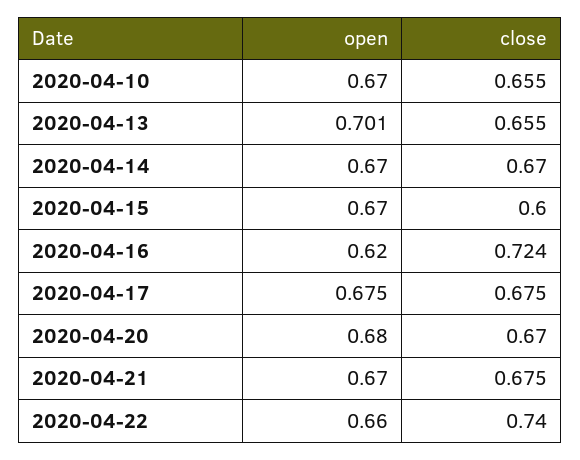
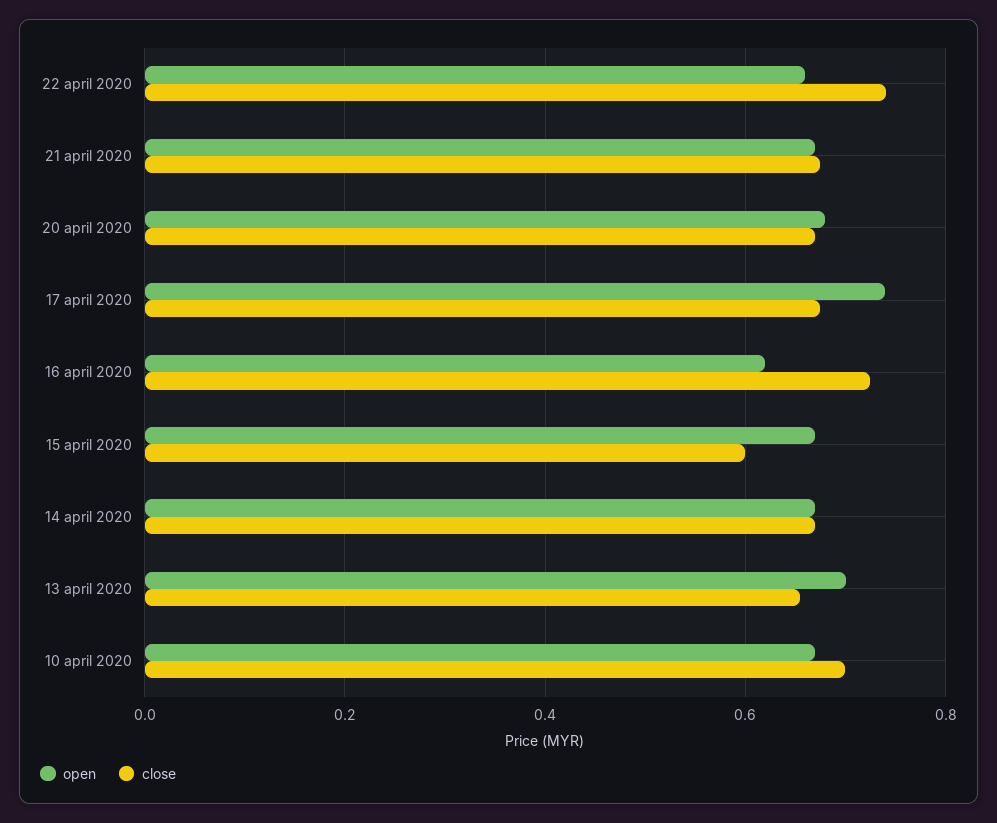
  {
    "open": {
      "2020-04-10": 0.67,
      "2020-04-13": 0.701,
      "2020-04-14": 0.67,
      "2020-04-15": 0.67,
      "2020-04-16": 0.62,
-     "2020-04-17": 0.675,
+     "2020-04-17": 0.74,
      "2020-04-20": 0.68,
      "2020-04-21": 0.67,
      "2020-04-22": 0.66
    },
    "close": {
-     "2020-04-10": 0.655,
+     "2020-04-10": 0.7,
      "2020-04-13": 0.655,
      "2020-04-14": 0.67,
      "2020-04-15": 0.6,
      "2020-04-16": 0.724,
      "2020-04-17": 0.675,
      "2020-04-20": 0.67,
      "2020-04-21": 0.675,
      "2020-04-22": 0.74
    }
  }

